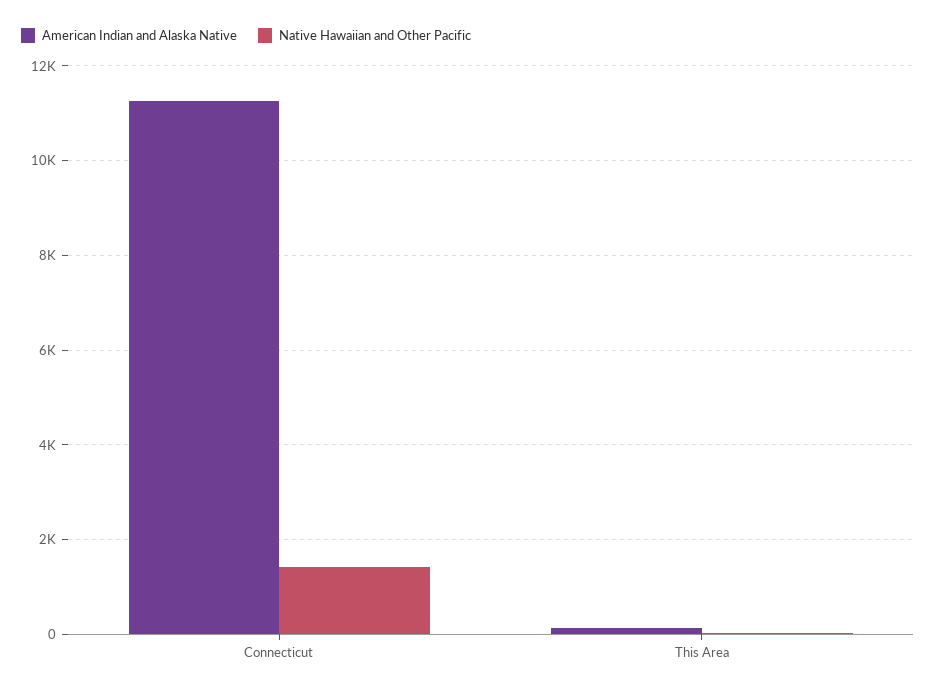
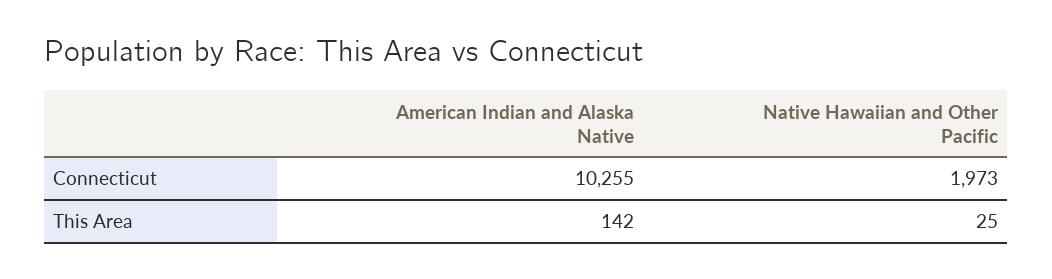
  {
    "American Indian and Alaska Native": {
-     "Connecticut": 11200,
+     "Connecticut": 10255,
      "This Area": 142
    },
    "Native Hawaiian and Other Pacific": {
-     "Connecticut": 1400,
+     "Connecticut": 1973,
      "This Area": 25
    }
  }

